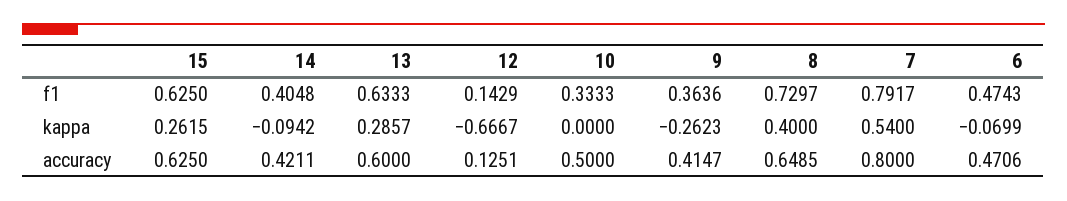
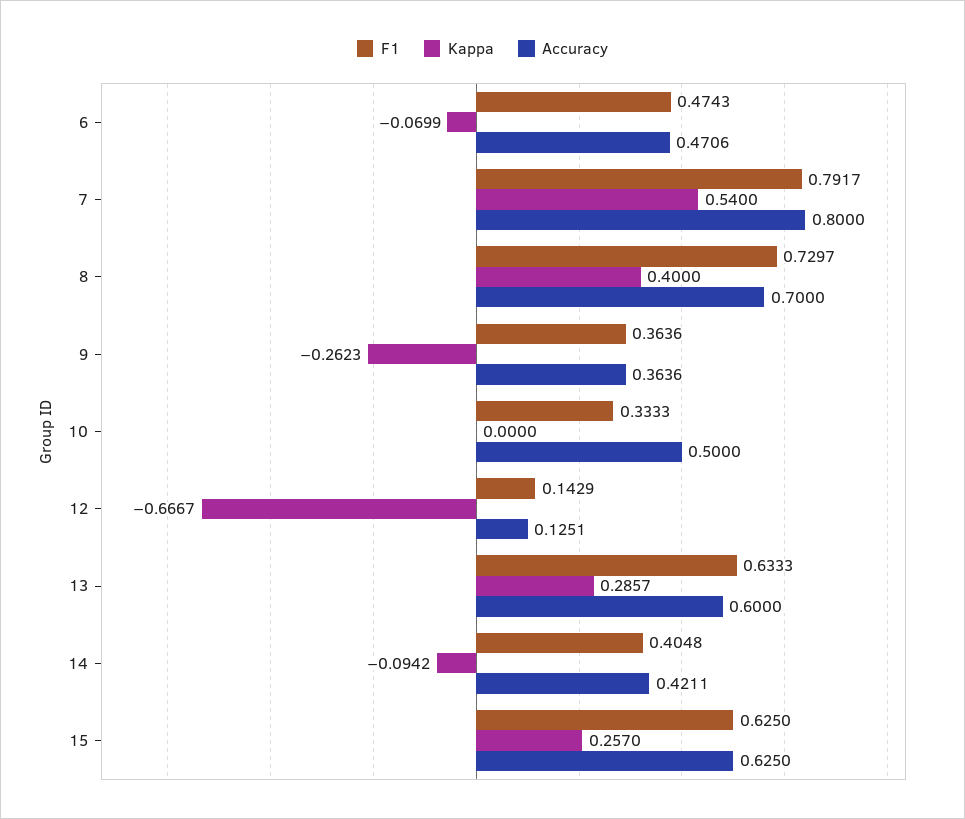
  {
    "f1": {
      "15": 0.625,
      "14": 0.4048,
      "13": 0.6333,
      "12": 0.1429,
      "10": 0.3333,
      "9": 0.3636,
      "8": 0.7297,
      "7": 0.7917,
      "6": 0.4743
    },
    "kappa": {
-     "15": 0.2615,
+     "15": 0.257,
      "14": -0.0942,
      "13": 0.2857,
      "12": -0.6667,
      "10": 0,
      "9": -0.2623,
      "8": 0.4,
      "7": 0.54,
      "6": -0.0699
    },
    "accuracy": {
      "15": 0.625,
      "14": 0.4211,
      "13": 0.6,
      "12": 0.1251,
      "10": 0.5,
-     "9": 0.4147,
+     "9": 0.3636,
-     "8": 0.6485,
+     "8": 0.7,
      "7": 0.8,
      "6": 0.4706
    }
  }

